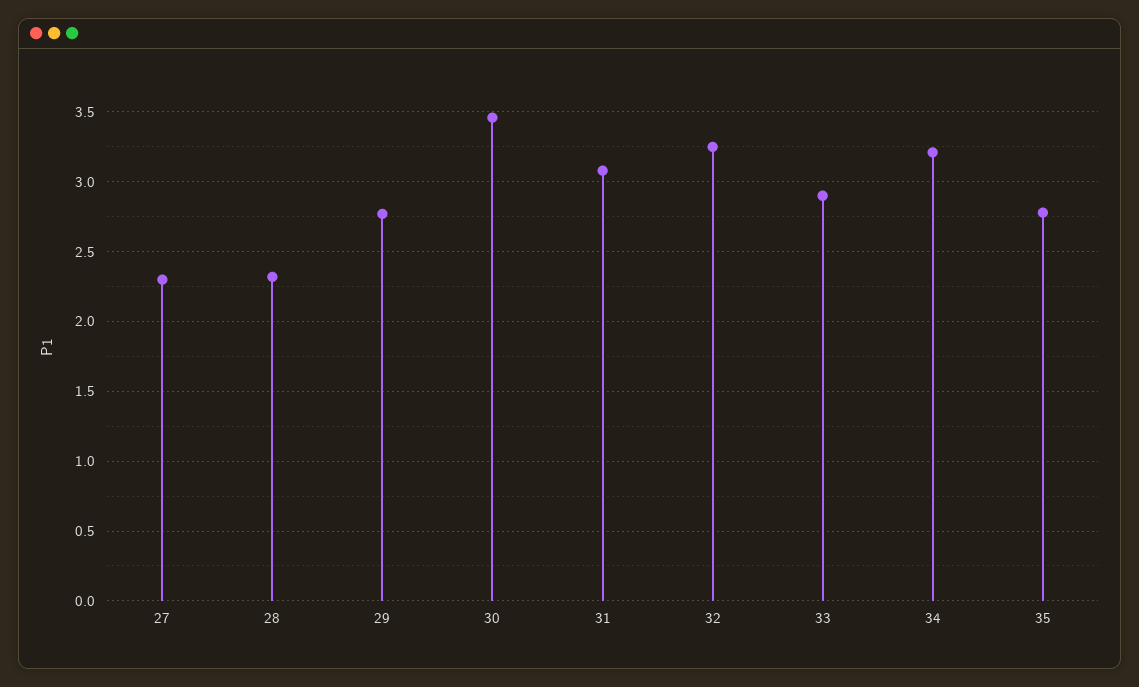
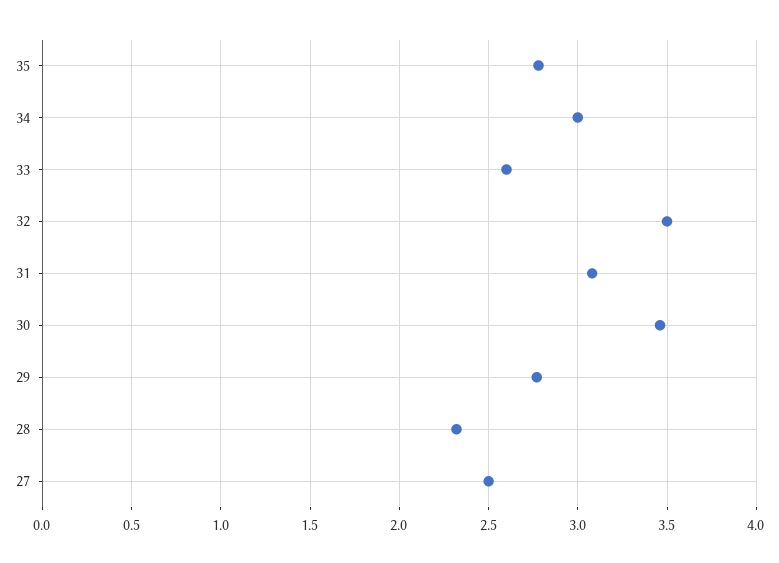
  {
-   "27": 2.3,
+   "27": 2.5,
    "28": 2.3,
    "29": 2.75,
    "30": 3.45,
    "31": 3.1,
-   "32": 3.25,
+   "32": 3.5,
-   "33": 2.9,
+   "33": 2.6,
-   "34": 3.2,
+   "34": 3,
    "35": 2.8
  }

